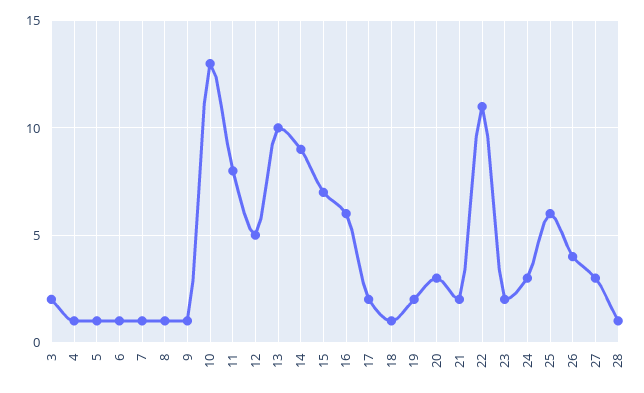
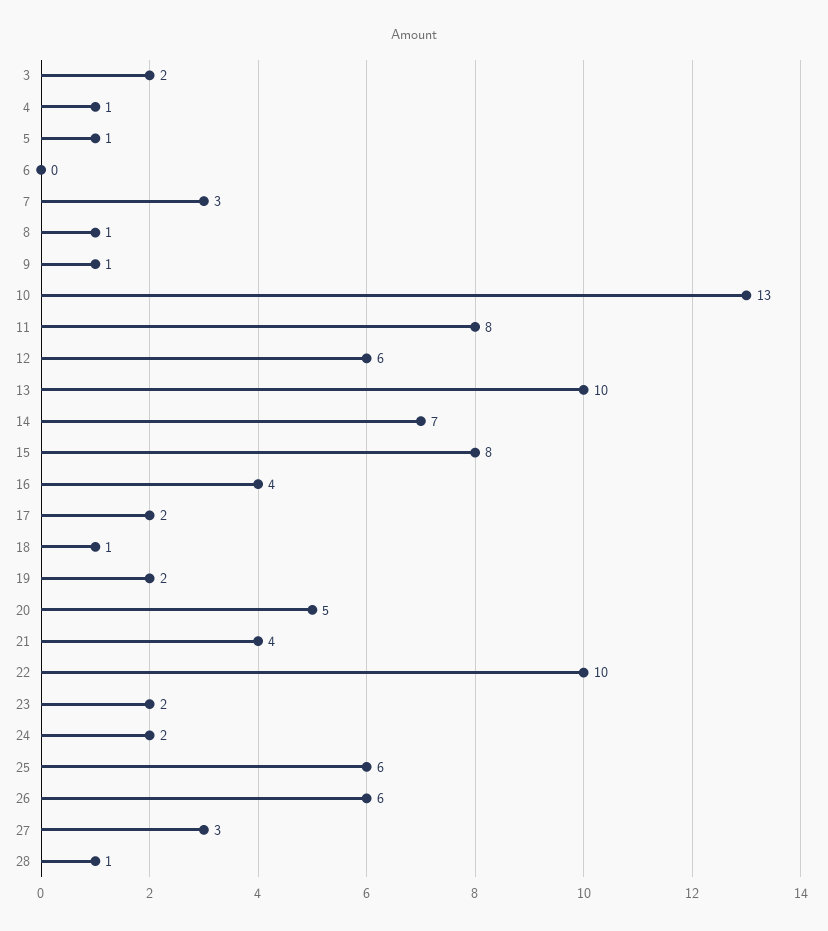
  {
    "3": 2,
    "4": 1,
    "5": 1,
-   "6": 1,
+   "6": 0,
-   "7": 1,
+   "7": 3,
    "8": 1,
    "9": 1,
    "10": 13,
    "11": 8,
-   "12": 5,
+   "12": 6,
    "13": 10,
-   "14": 9,
+   "14": 7,
-   "15": 7,
+   "15": 8,
-   "16": 6,
+   "16": 4,
    "17": 2,
    "18": 1,
    "19": 2,
-   "20": 3,
+   "20": 5,
-   "21": 2,
+   "21": 4,
-   "22": 11,
+   "22": 10,
    "23": 2,
-   "24": 3,
+   "24": 2,
    "25": 6,
-   "26": 4,
+   "26": 6,
    "27": 3,
    "28": 1
  }

